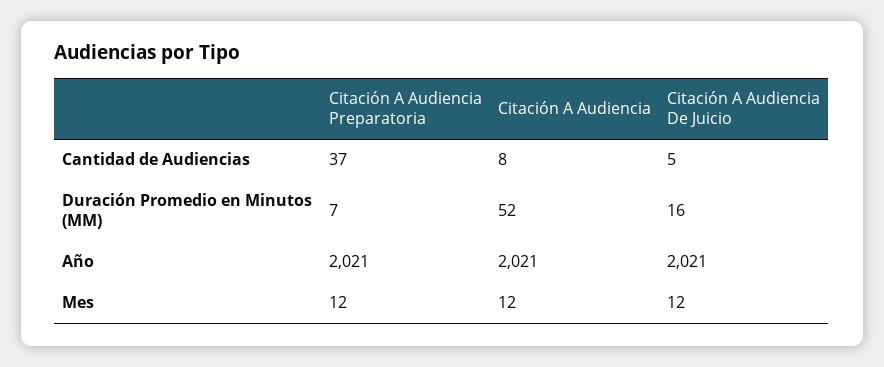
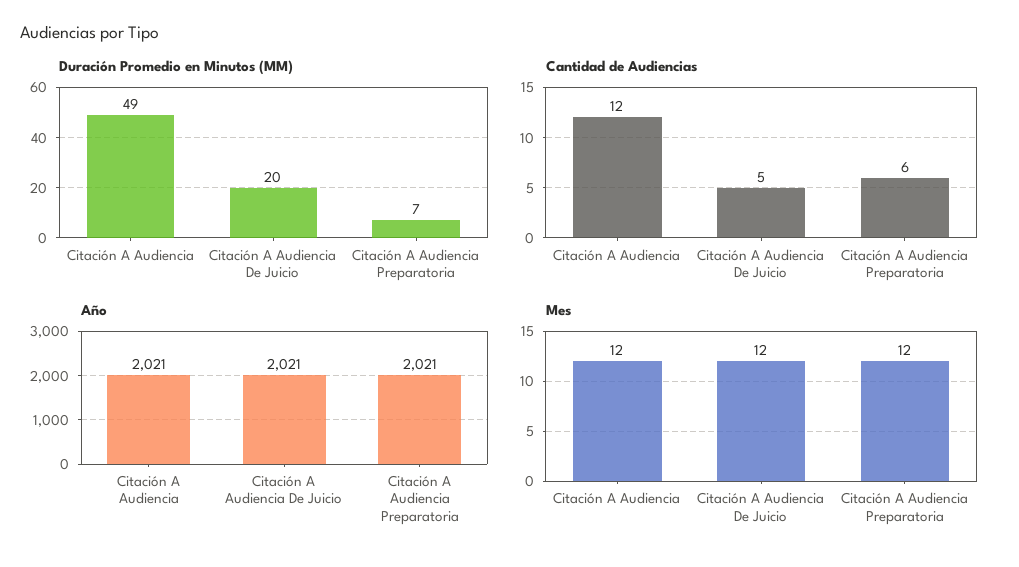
  {
    "Cantidad de Audiencias": {
-     "Citación A Audiencia Preparatoria": 37,
+     "Citación A Audiencia Preparatoria": 6,
-     "Citación A Audiencia": 8,
+     "Citación A Audiencia": 12,
      "Citación A Audiencia De Juicio": 5
    },
    "Duración Promedio en Minutos (MM)": {
      "Citación A Audiencia Preparatoria": 7,
-     "Citación A Audiencia": 52,
+     "Citación A Audiencia": 49,
-     "Citación A Audiencia De Juicio": 16
+     "Citación A Audiencia De Juicio": 20
    },
    "Año": {
      "Citación A Audiencia Preparatoria": 2021,
      "Citación A Audiencia": 2021,
      "Citación A Audiencia De Juicio": 2021
    },
    "Mes": {
      "Citación A Audiencia Preparatoria": 12,
      "Citación A Audiencia": 12,
      "Citación A Audiencia De Juicio": 12
    }
  }

